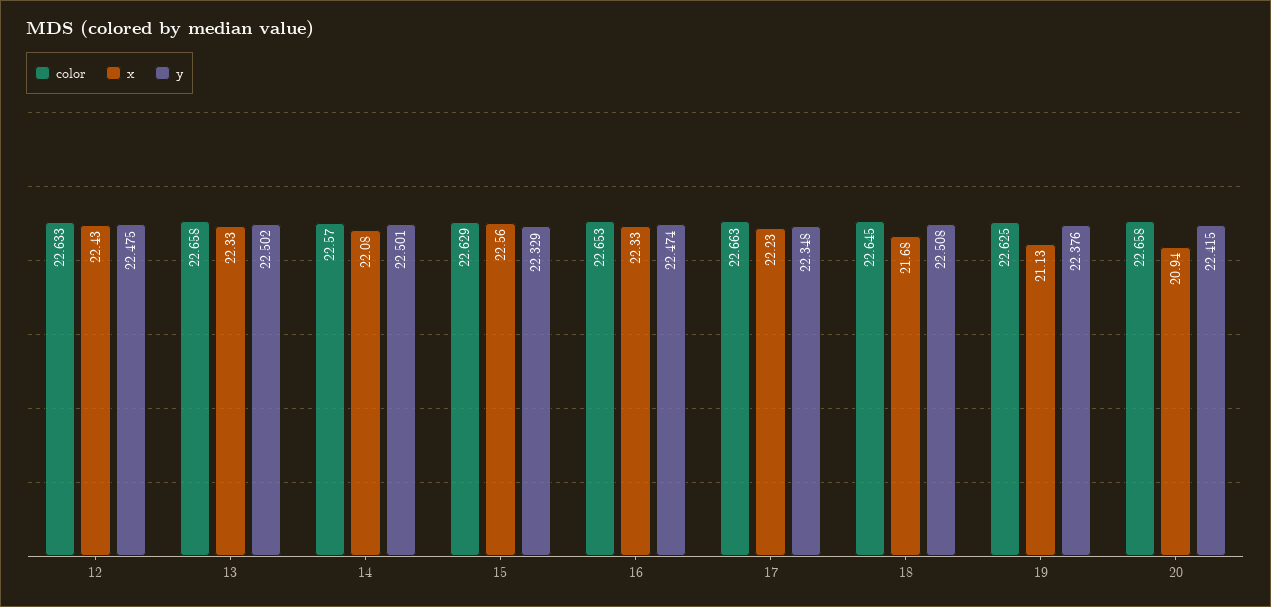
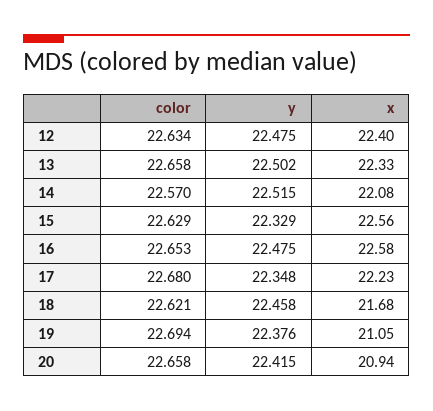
  {
    "color": {
-     "12": 22.633,
+     "12": 22.634,
      "13": 22.658,
      "14": 22.57,
      "15": 22.629,
      "16": 22.653,
-     "17": 22.663,
+     "17": 22.68,
-     "18": 22.645,
+     "18": 22.621,
-     "19": 22.625,
+     "19": 22.694,
      "20": 22.658
    },
    "x": {
-     "12": 22.43,
+     "12": 22.4,
      "13": 22.33,
      "14": 22.08,
      "15": 22.56,
-     "16": 22.33,
+     "16": 22.58,
      "17": 22.23,
      "18": 21.68,
-     "19": 21.13,
+     "19": 21.05,
      "20": 20.94
    },
    "y": {
      "12": 22.475,
      "13": 22.502,
-     "14": 22.501,
+     "14": 22.515,
      "15": 22.329,
-     "16": 22.474,
+     "16": 22.475,
      "17": 22.348,
-     "18": 22.508,
+     "18": 22.458,
      "19": 22.376,
      "20": 22.415
    }
  }

